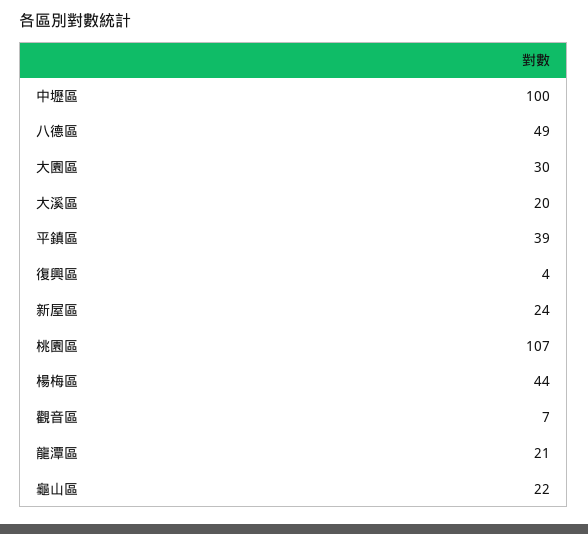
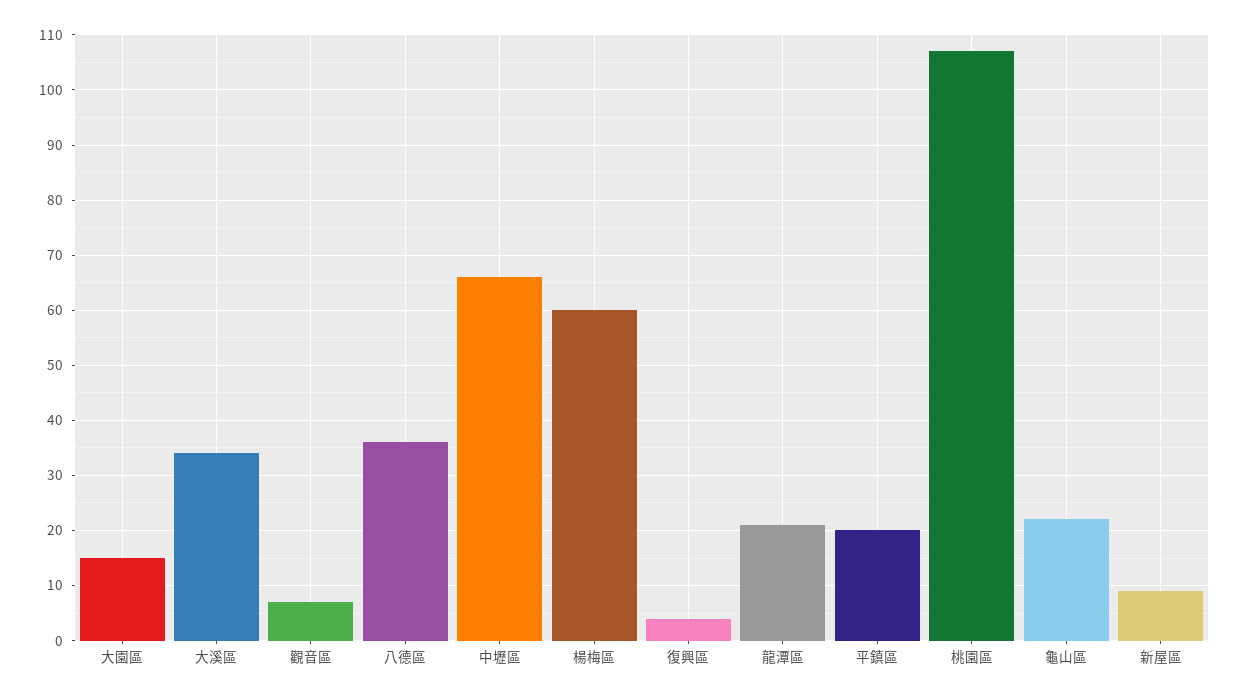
  {
-   "中壢區": 100,
+   "中壢區": 65,
-   "八德區": 49,
+   "八德區": 35,
-   "大園區": 30,
+   "大園區": 15,
-   "大溪區": 20,
+   "大溪區": 35,
-   "平鎮區": 39,
+   "平鎮區": 20,
    "復興區": 4,
-   "新屋區": 24,
+   "新屋區": 10,
    "桃園區": 107,
-   "楊梅區": 44,
+   "楊梅區": 60,
    "觀音區": 7,
    "龍潭區": 21,
    "龜山區": 22
  }

